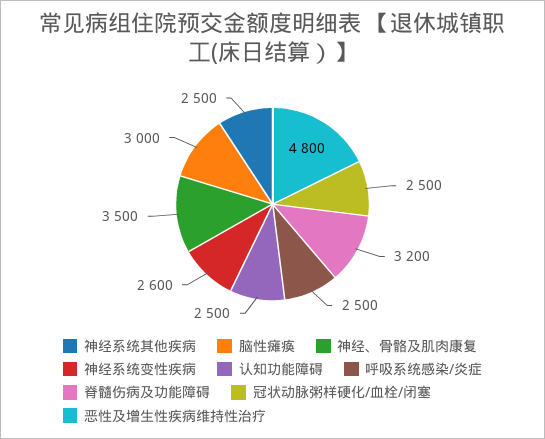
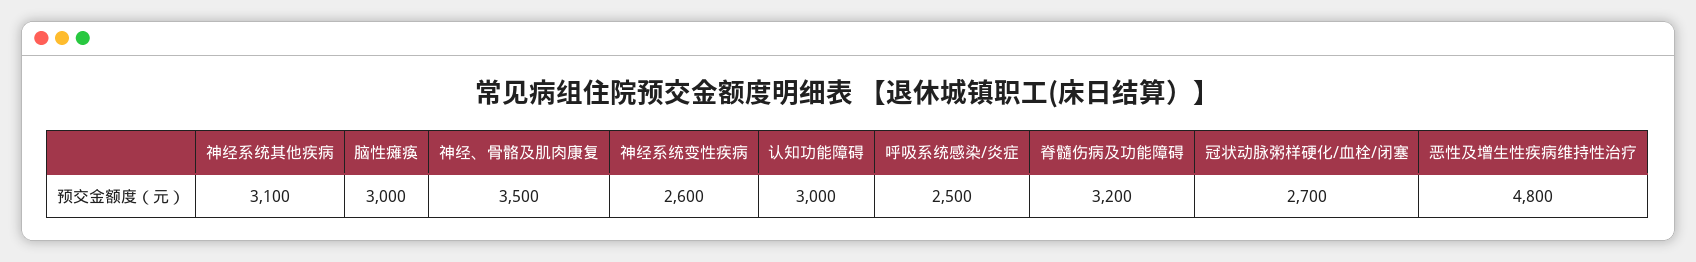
  {
-   "神经系统其他疾病": 2500,
+   "神经系统其他疾病": 3100,
    "脑性瘫痪": 3000,
    "神经、骨骼及肌肉康复": 3500,
    "神经系统变性疾病": 2600,
-   "认知功能障碍": 2500,
+   "认知功能障碍": 3000,
    "呼吸系统感染/炎症": 2500,
    "脊髓伤病及功能障碍": 3200,
-   "冠状动脉粥样硬化/血栓/闭塞": 2500,
+   "冠状动脉粥样硬化/血栓/闭塞": 2700,
    "恶性及增生性疾病维持性治疗": 4800
  }

